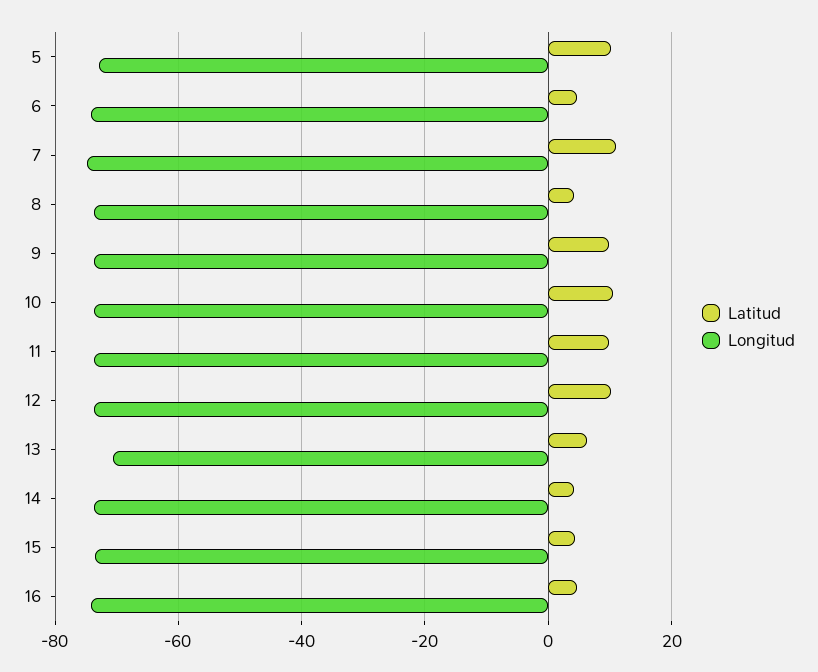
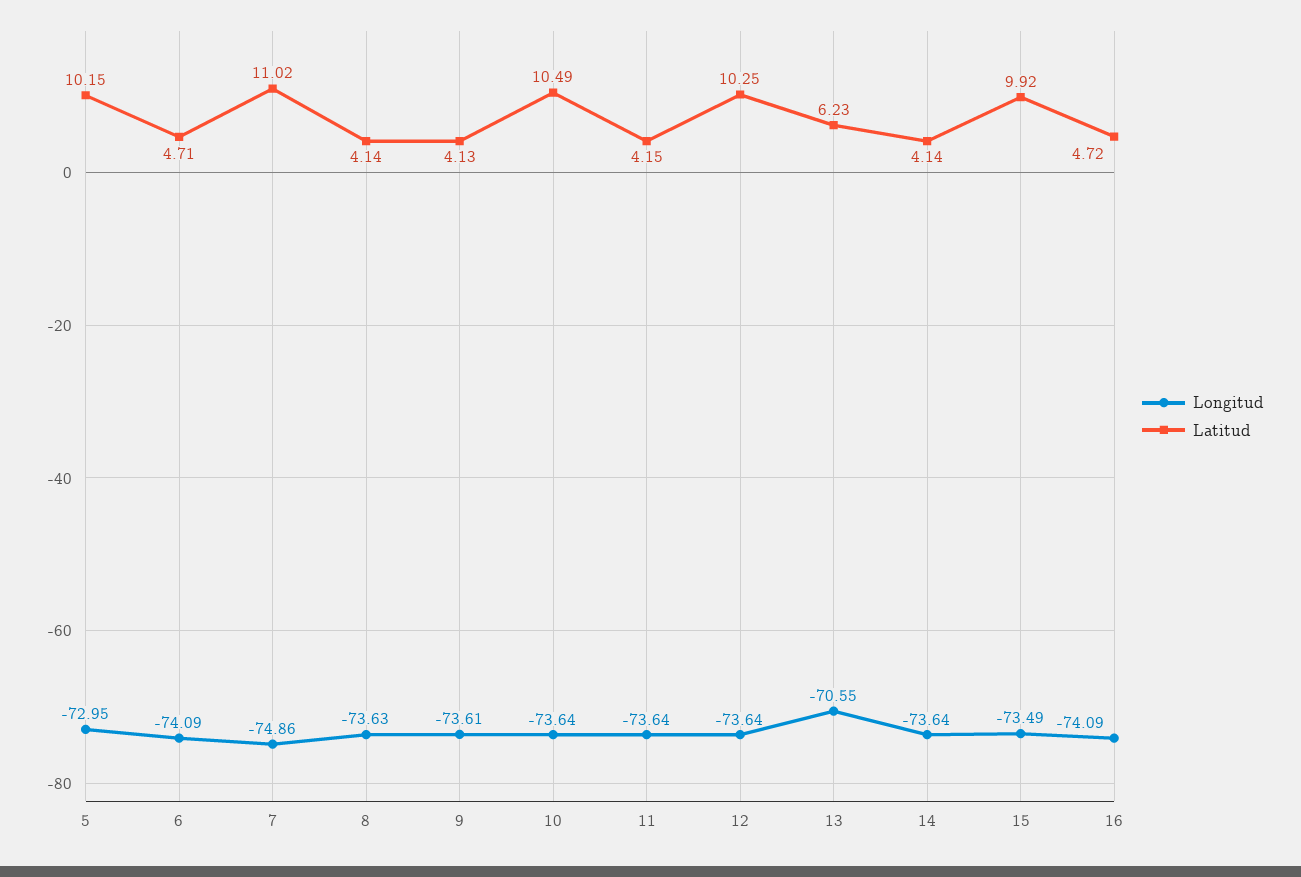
  {
    "Latitud": {
      "5": 10.15,
      "6": 4.71,
      "7": 11.02,
      "8": 4.14,
-     "9": 10,
+     "9": 4.13,
      "10": 10.49,
-     "11": 10,
+     "11": 4.15,
      "12": 10.25,
      "13": 6.23,
      "14": 4.14,
-     "15": 4,
+     "15": 9.92,
      "16": 4.72
    },
    "Longitud": {
      "5": -72.95,
      "6": -74.09,
      "7": -74.86,
      "8": -73.63,
      "9": -73.61,
      "10": -73.64,
      "11": -73.64,
      "12": -73.64,
      "13": -70.55,
      "14": -73.64,
      "15": -73.49,
      "16": -74.09
    }
  }

